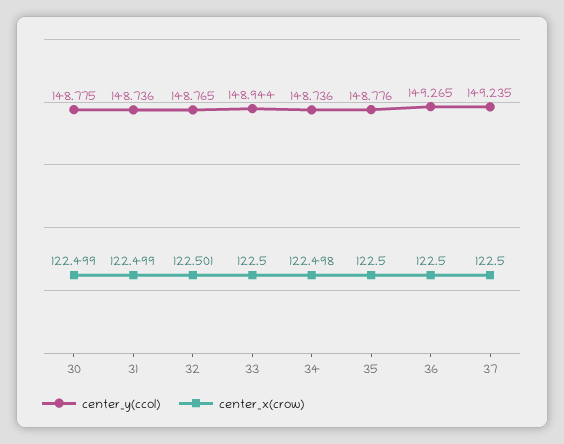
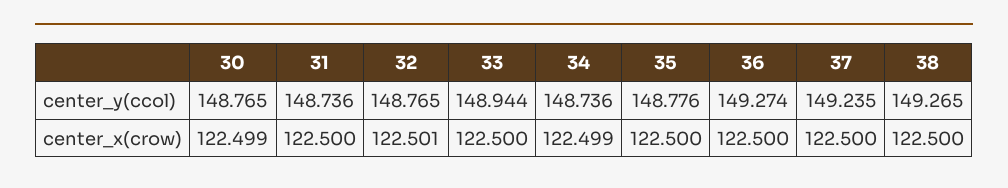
  {
    "center_y(ccol)": {
-     "30": 148.775,
+     "30": 148.765,
      "31": 148.736,
      "32": 148.765,
      "33": 148.944,
      "34": 148.736,
      "35": 148.776,
-     "36": 149.265,
+     "36": 149.274,
-     "37": 149.235
+     "37": 149.235,
+     "38": 149.265
    },
    "center_x(crow)": {
      "30": 122.499,
-     "31": 122.499,
+     "31": 122.5,
      "32": 122.501,
      "33": 122.5,
-     "34": 122.498,
+     "34": 122.499,
      "35": 122.5,
      "36": 122.5,
-     "37": 122.5
+     "37": 122.5,
+     "38": 122.5
    }
  }

